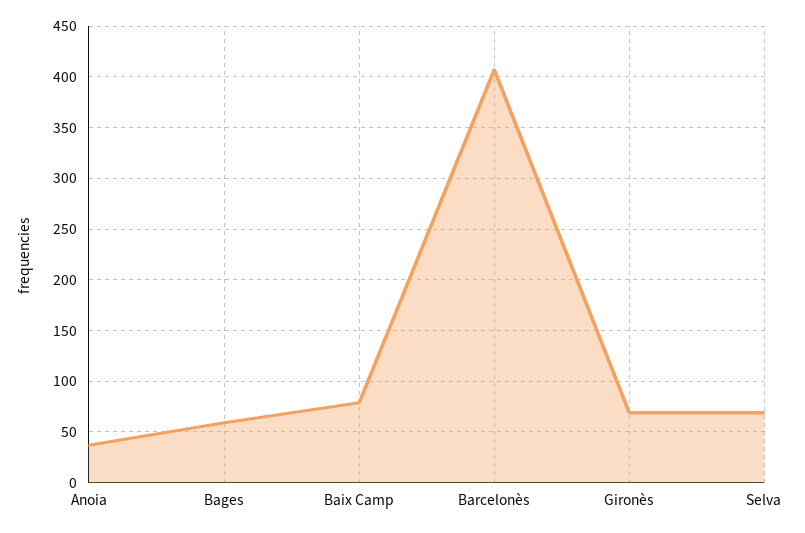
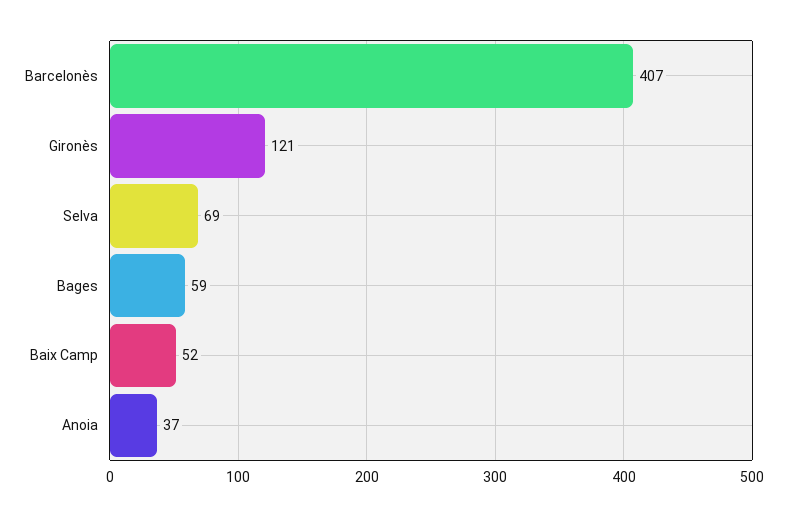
  {
    "Anoia": 37,
    "Bages": 59,
-   "Baix Camp": 80,
+   "Baix Camp": 52,
    "Barcelonès": 407,
-   "Gironès": 70,
+   "Gironès": 121,
    "Selva": 69
  }

